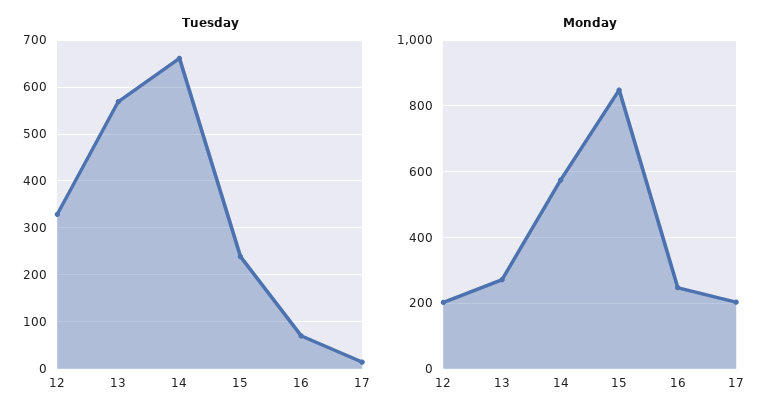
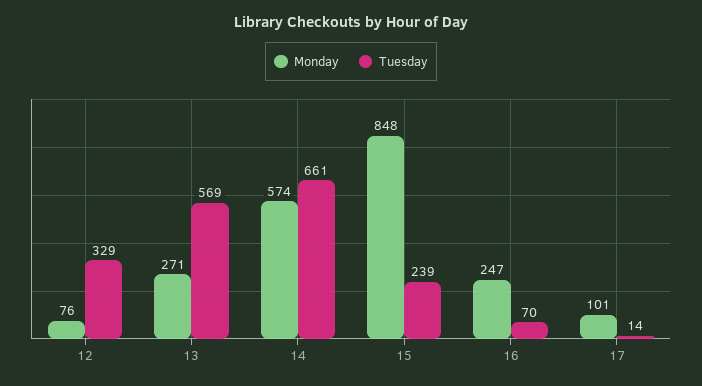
  {
    "Tuesday": {
      "12": 329,
      "13": 569,
      "14": 661,
      "15": 239,
      "16": 70,
      "17": 14
    },
    "Monday": {
-     "12": 200,
+     "12": 76,
      "13": 271,
      "14": 574,
      "15": 848,
      "16": 247,
-     "17": 200
+     "17": 101
    }
  }

